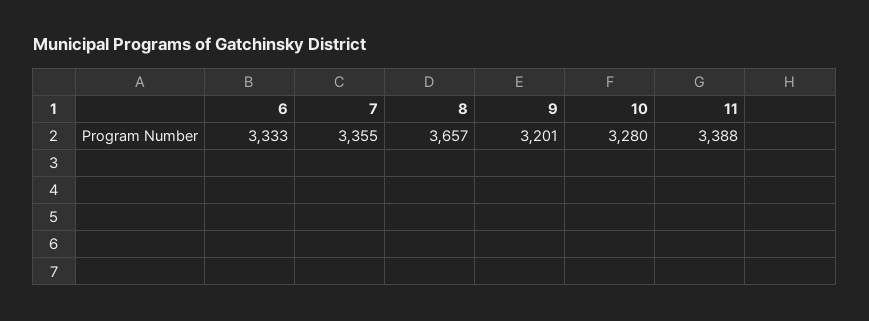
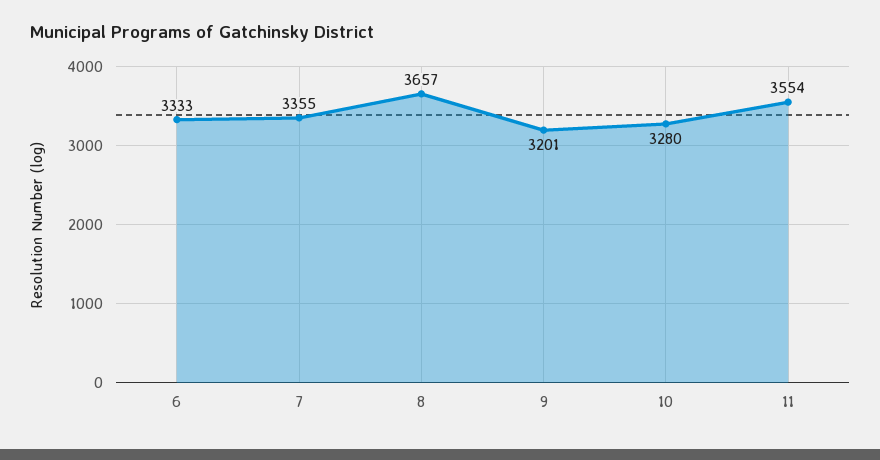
  {
    "6": 3333,
    "7": 3355,
    "8": 3657,
    "9": 3201,
    "10": 3280,
-   "11": 3388
+   "11": 3554
  }

